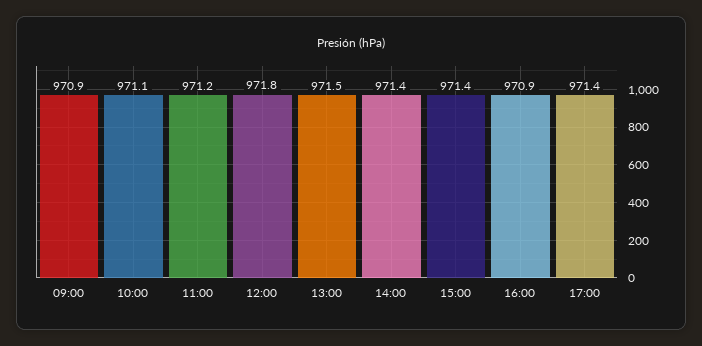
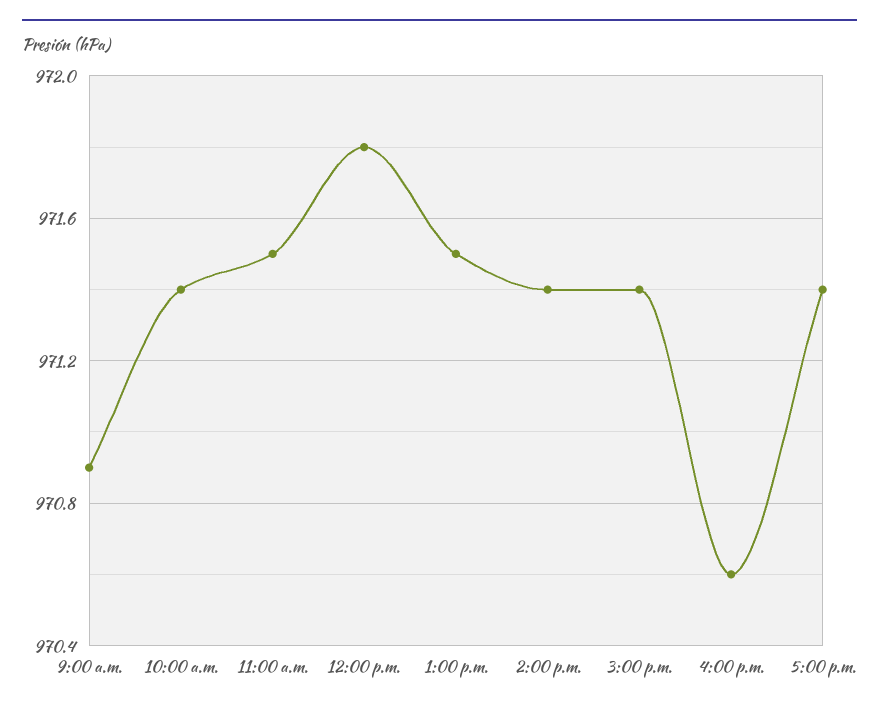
  {
    "09:00": 970.9,
-   "10:00": 971.1,
+   "10:00": 971.4,
-   "11:00": 971.2,
+   "11:00": 971.5,
    "12:00": 971.8,
    "13:00": 971.5,
    "14:00": 971.4,
    "15:00": 971.4,
-   "16:00": 970.9,
+   "16:00": 970.6,
    "17:00": 971.4
  }

